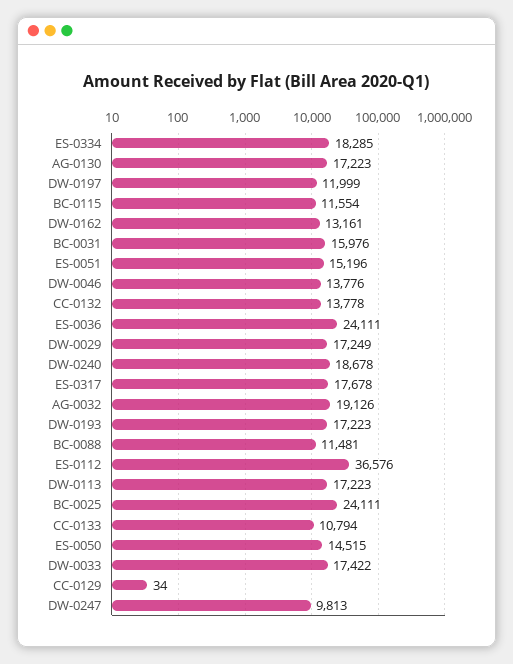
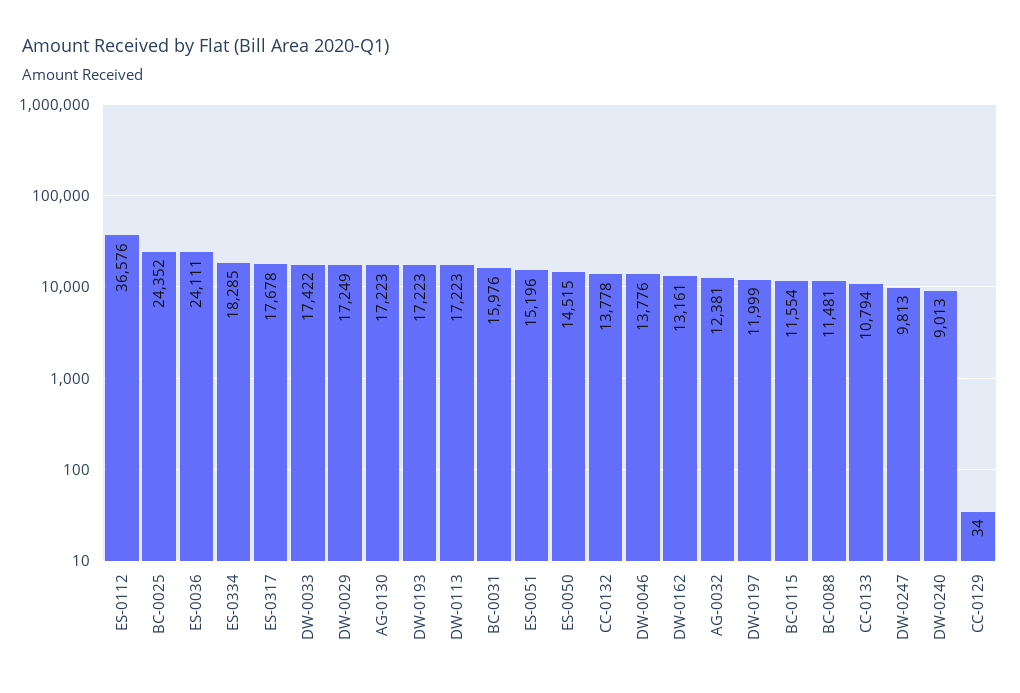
  {
    "ES-0334": 18285,
    "AG-0130": 17223,
    "DW-0197": 11999,
    "BC-0115": 11554,
    "DW-0162": 13161,
    "BC-0031": 15976,
    "ES-0051": 15196,
    "DW-0046": 13776,
    "CC-0132": 13778,
    "ES-0036": 24111,
    "DW-0029": 17249,
-   "DW-0240": 18678,
+   "DW-0240": 9013,
    "ES-0317": 17678,
-   "AG-0032": 19126,
+   "AG-0032": 12381,
    "DW-0193": 17223,
    "BC-0088": 11481,
    "ES-0112": 36576,
    "DW-0113": 17223,
-   "BC-0025": 24111,
+   "BC-0025": 24352,
    "CC-0133": 10794,
    "ES-0050": 14515,
    "DW-0033": 17422,
    "CC-0129": 34,
    "DW-0247": 9813
  }

